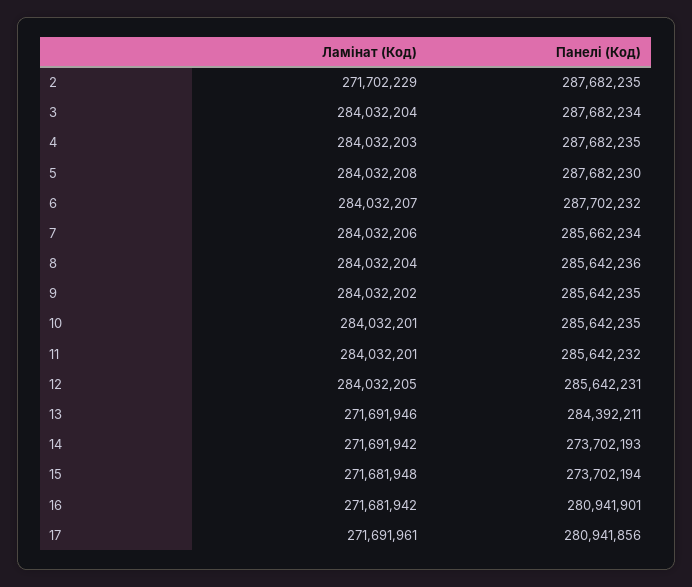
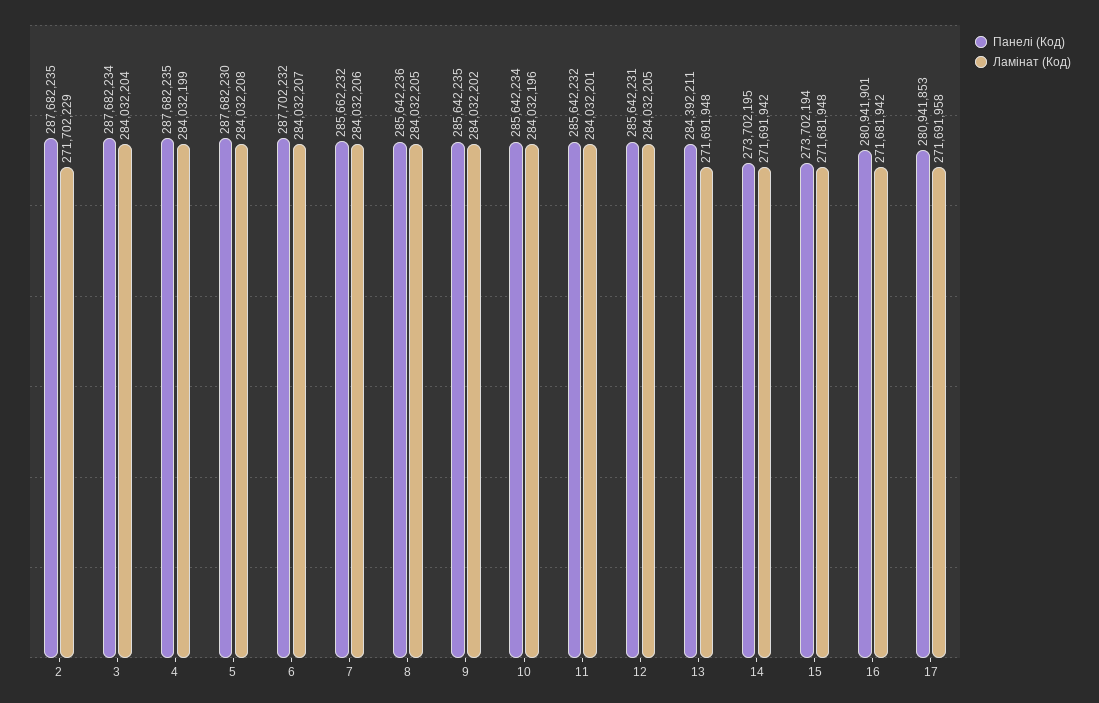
  {
    "Ламінат (Код)": {
      "2": 271702229,
      "3": 284032204,
-     "4": 284032203,
+     "4": 284032199,
      "5": 284032208,
      "6": 284032207,
      "7": 284032206,
-     "8": 284032204,
+     "8": 284032205,
      "9": 284032202,
-     "10": 284032201,
+     "10": 284032196,
      "11": 284032201,
      "12": 284032205,
-     "13": 271691946,
+     "13": 271691948,
      "14": 271691942,
      "15": 271681948,
      "16": 271681942,
-     "17": 271691961
+     "17": 271691958
    },
    "Панелі (Код)": {
      "2": 287682235,
      "3": 287682234,
      "4": 287682235,
      "5": 287682230,
      "6": 287702232,
-     "7": 285662234,
+     "7": 285662232,
      "8": 285642236,
      "9": 285642235,
-     "10": 285642235,
+     "10": 285642234,
      "11": 285642232,
      "12": 285642231,
      "13": 284392211,
-     "14": 273702193,
+     "14": 273702195,
      "15": 273702194,
      "16": 280941901,
-     "17": 280941856
+     "17": 280941853
    }
  }

